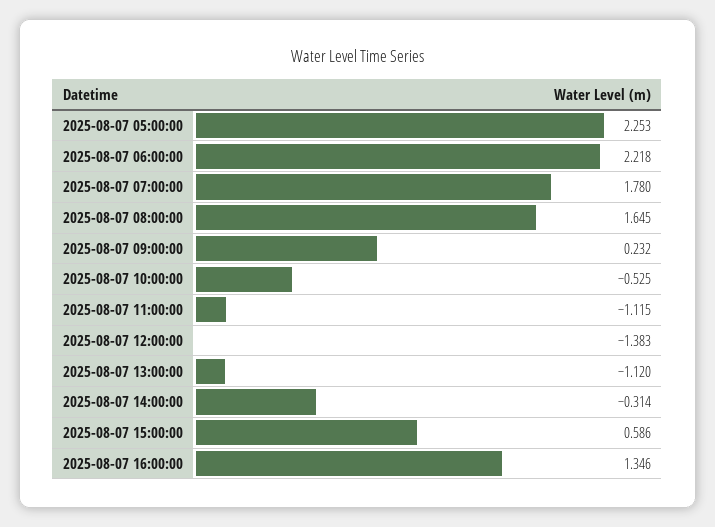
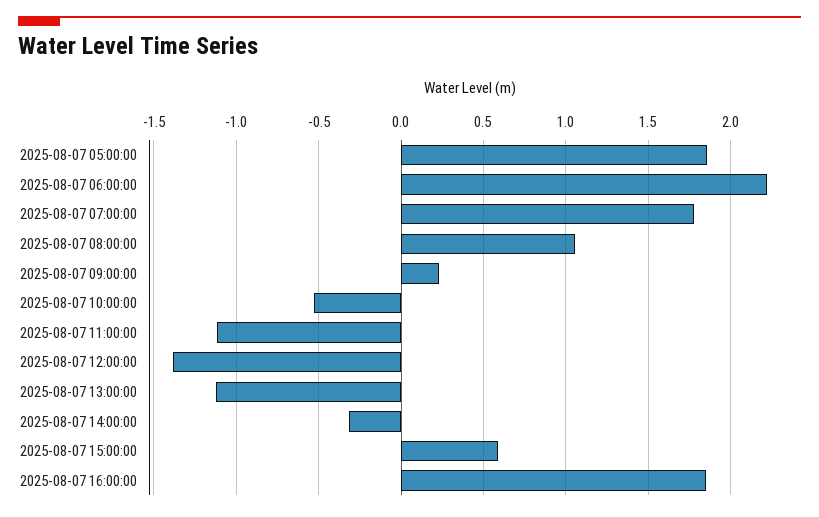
  {
-   "2025-08-07 05:00:00": 2.253,
+   "2025-08-07 05:00:00": 1.85,
    "2025-08-07 06:00:00": 2.218,
    "2025-08-07 07:00:00": 1.78,
-   "2025-08-07 08:00:00": 1.645,
+   "2025-08-07 08:00:00": 1.05,
    "2025-08-07 09:00:00": 0.232,
    "2025-08-07 10:00:00": -0.525,
    "2025-08-07 11:00:00": -1.115,
    "2025-08-07 12:00:00": -1.383,
    "2025-08-07 13:00:00": -1.12,
    "2025-08-07 14:00:00": -0.314,
    "2025-08-07 15:00:00": 0.586,
-   "2025-08-07 16:00:00": 1.346
+   "2025-08-07 16:00:00": 1.85
  }

